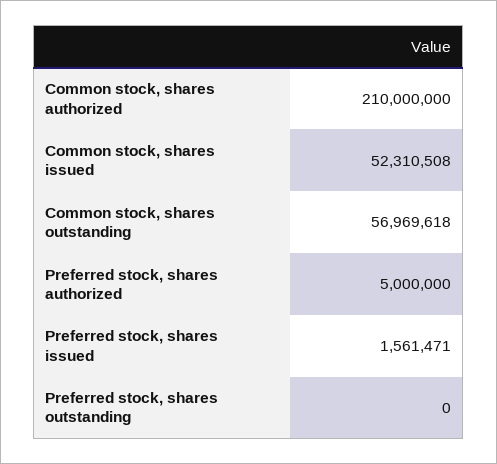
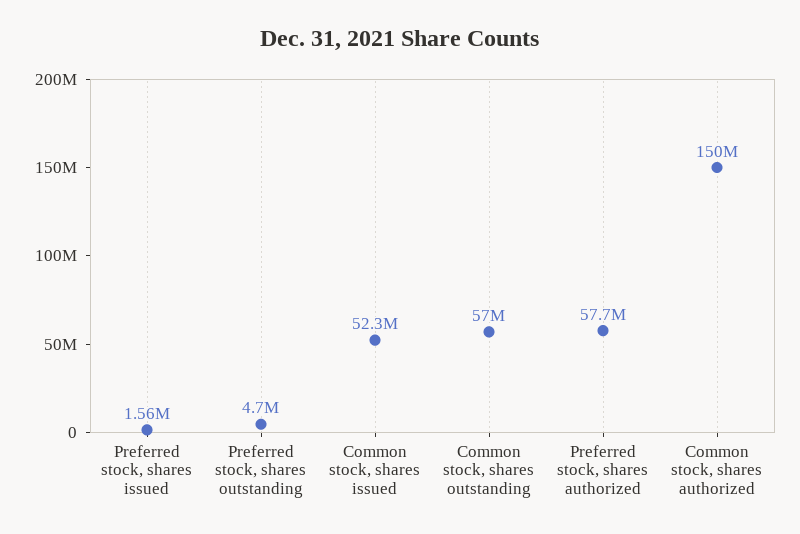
  {
-   "Common stock, shares authorized": 210000000,
+   "Common stock, shares authorized": 150000000,
    "Common stock, shares issued": 52310508,
    "Common stock, shares outstanding": 56969618,
-   "Preferred stock, shares authorized": 5000000,
+   "Preferred stock, shares authorized": 57700000,
    "Preferred stock, shares issued": 1561471,
-   "Preferred stock, shares outstanding": 0
+   "Preferred stock, shares outstanding": 4700000
  }

